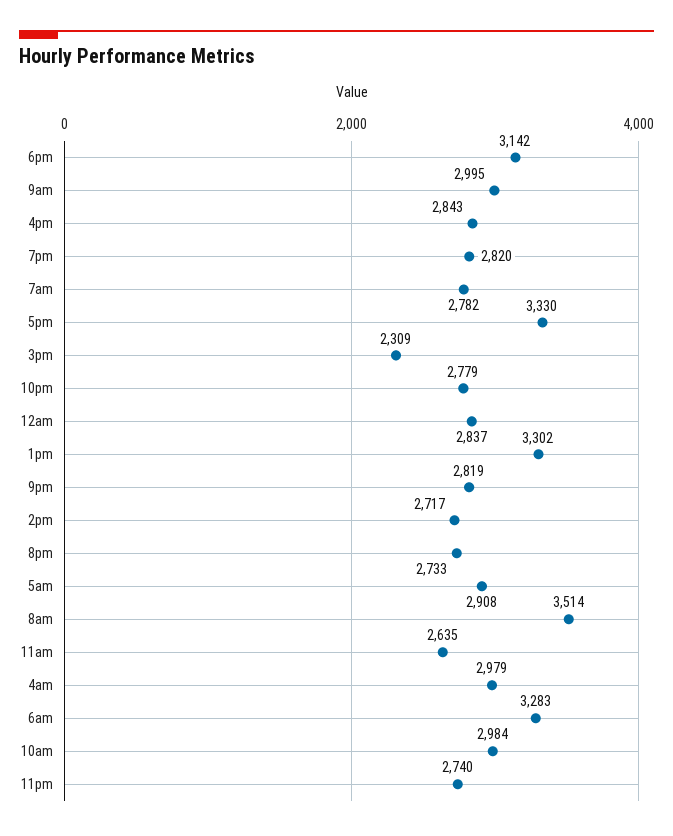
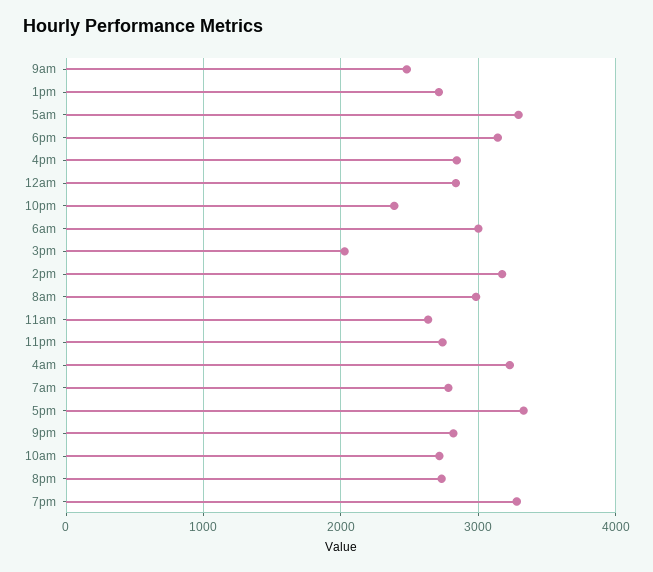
  {
    "6pm": 3142,
-   "9am": 2995,
+   "9am": 2500,
    "4pm": 2843,
-   "7pm": 2820,
+   "7pm": 3300,
    "7am": 2782,
    "5pm": 3330,
-   "3pm": 2309,
+   "3pm": 2000,
-   "10pm": 2779,
+   "10pm": 2400,
    "12am": 2837,
-   "1pm": 3302,
+   "1pm": 2700,
    "9pm": 2819,
-   "2pm": 2717,
+   "2pm": 3200,
    "8pm": 2733,
-   "5am": 2908,
+   "5am": 3300,
-   "8am": 3514,
+   "8am": 3000,
    "11am": 2635,
-   "4am": 2979,
+   "4am": 3200,
-   "6am": 3283,
+   "6am": 3000,
-   "10am": 2984,
+   "10am": 2700,
    "11pm": 2740
  }

